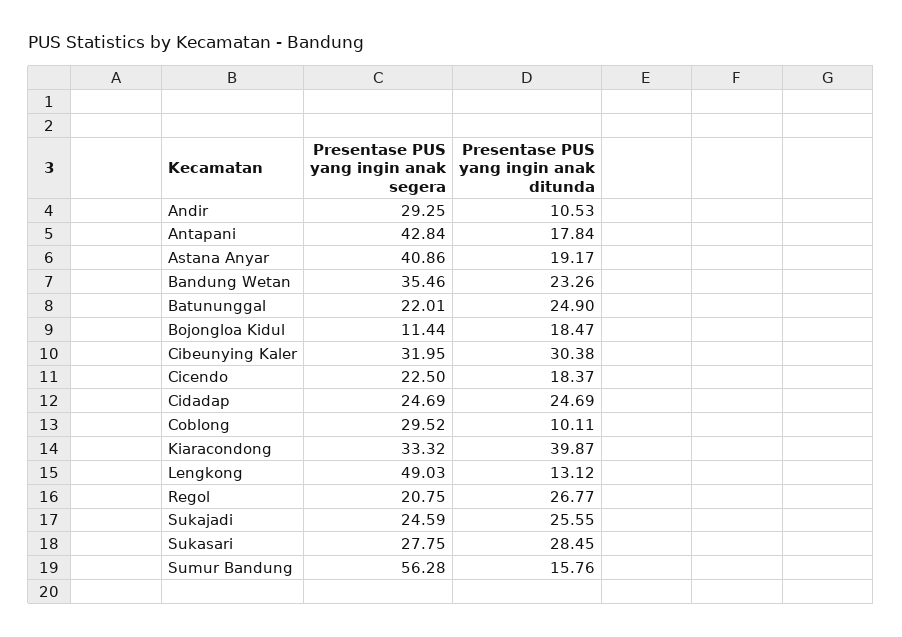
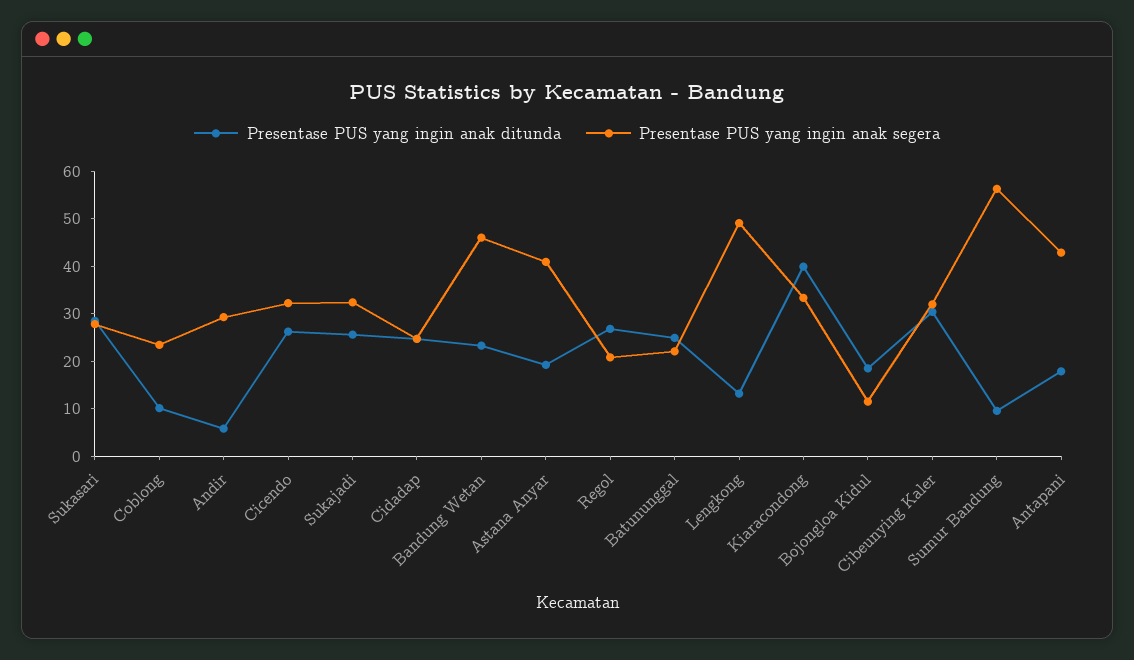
  {
    "Presentase PUS yang ingin anak segera": {
      "Andir": 29.25,
      "Antapani": 42.84,
      "Astana Anyar": 40.86,
-     "Bandung Wetan": 35.46,
+     "Bandung Wetan": 46,
      "Batununggal": 22.01,
      "Bojongloa Kidul": 11.44,
      "Cibeunying Kaler": 31.95,
-     "Cicendo": 22.5,
+     "Cicendo": 32,
      "Cidadap": 24.69,
-     "Coblong": 29.52,
+     "Coblong": 24,
      "Kiaracondong": 33.32,
      "Lengkong": 49.03,
      "Regol": 20.75,
-     "Sukajadi": 24.59,
+     "Sukajadi": 32,
      "Sukasari": 27.75,
      "Sumur Bandung": 56.28
    },
    "Presentase PUS yang ingin anak ditunda": {
-     "Andir": 10.53,
+     "Andir": 6,
      "Antapani": 17.84,
      "Astana Anyar": 19.17,
      "Bandung Wetan": 23.26,
      "Batununggal": 24.9,
      "Bojongloa Kidul": 18.47,
      "Cibeunying Kaler": 30.38,
-     "Cicendo": 18.37,
+     "Cicendo": 26,
      "Cidadap": 24.69,
      "Coblong": 10.11,
      "Kiaracondong": 39.87,
      "Lengkong": 13.12,
      "Regol": 26.77,
      "Sukajadi": 25.55,
      "Sukasari": 28.45,
-     "Sumur Bandung": 15.76
+     "Sumur Bandung": 10
    }
  }

